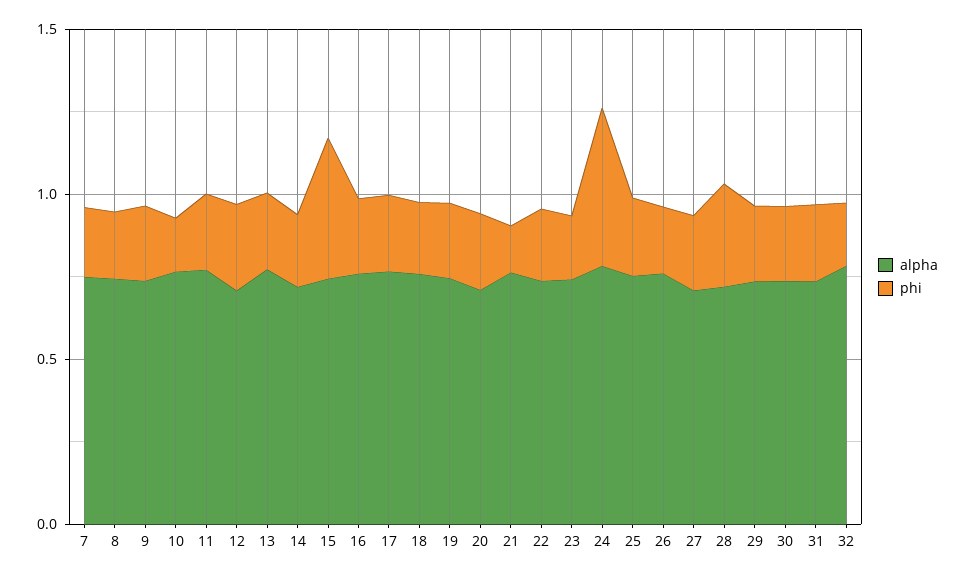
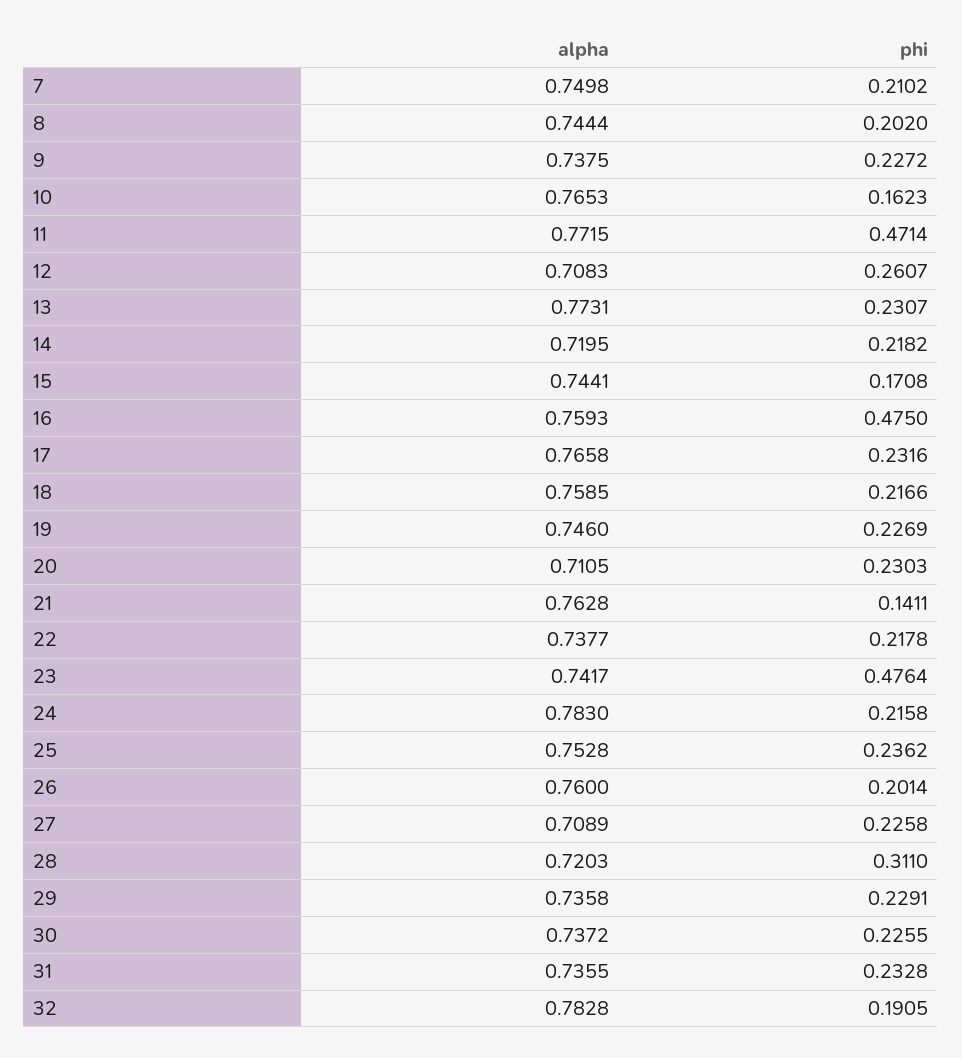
  {
    "alpha": {
      "7": 0.7498,
      "8": 0.7444,
      "9": 0.7375,
      "10": 0.7653,
      "11": 0.7715,
      "12": 0.7083,
      "13": 0.7731,
      "14": 0.7195,
      "15": 0.7441,
      "16": 0.7593,
      "17": 0.7658,
      "18": 0.7585,
      "19": 0.746,
      "20": 0.7105,
      "21": 0.7628,
      "22": 0.7377,
      "23": 0.7417,
      "24": 0.783,
      "25": 0.7528,
      "26": 0.76,
      "27": 0.7089,
      "28": 0.7203,
      "29": 0.7358,
      "30": 0.7372,
      "31": 0.7355,
      "32": 0.7828
    },
    "phi": {
      "7": 0.2102,
      "8": 0.202,
      "9": 0.2272,
      "10": 0.1623,
-     "11": 0.2,
+     "11": 0.4714,
      "12": 0.2607,
      "13": 0.2307,
      "14": 0.2182,
-     "15": 0.4,
+     "15": 0.1708,
-     "16": 0.2,
+     "16": 0.475,
      "17": 0.2316,
      "18": 0.2166,
      "19": 0.2269,
      "20": 0.2303,
      "21": 0.1411,
      "22": 0.2178,
-     "23": 0.2,
+     "23": 0.4764,
-     "24": 0.5,
+     "24": 0.2158,
      "25": 0.2362,
      "26": 0.2014,
      "27": 0.2258,
      "28": 0.311,
      "29": 0.2291,
      "30": 0.2255,
      "31": 0.2328,
      "32": 0.1905
    }
  }

